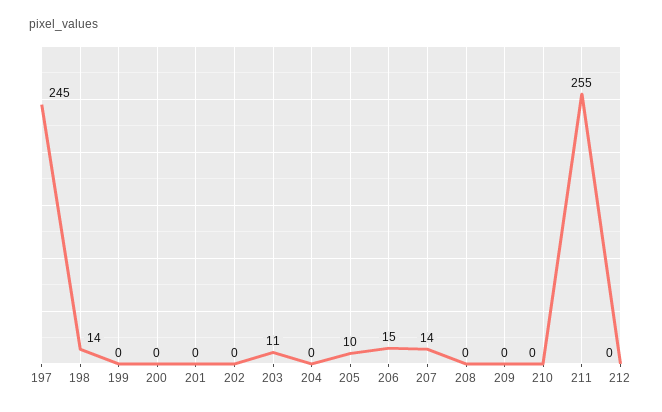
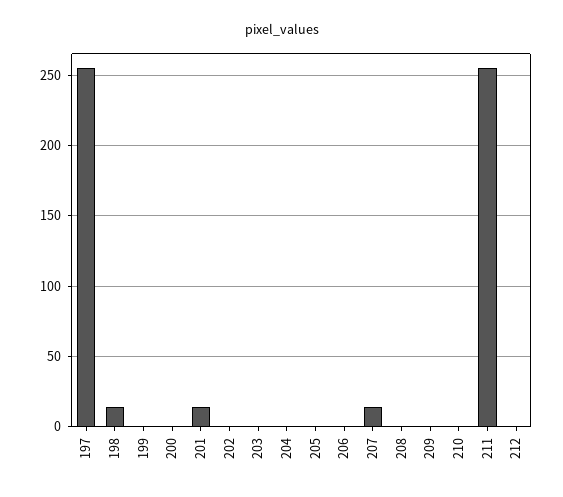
  {
-   "197": 245,
+   "197": 255,
    "198": 14,
    "199": 0,
    "200": 0,
-   "201": 0,
+   "201": 15,
    "202": 0,
-   "203": 11,
+   "203": 0,
    "204": 0,
-   "205": 10,
+   "205": 0,
-   "206": 15,
+   "206": 0,
    "207": 14,
    "208": 0,
    "209": 0,
    "210": 0,
    "211": 255,
    "212": 0
  }

